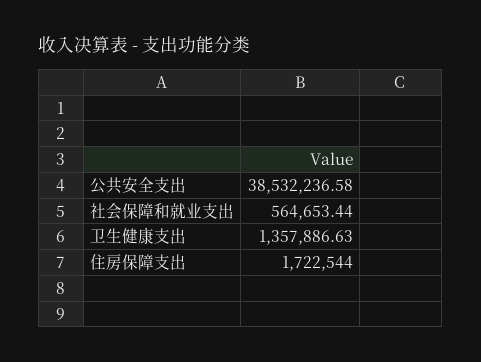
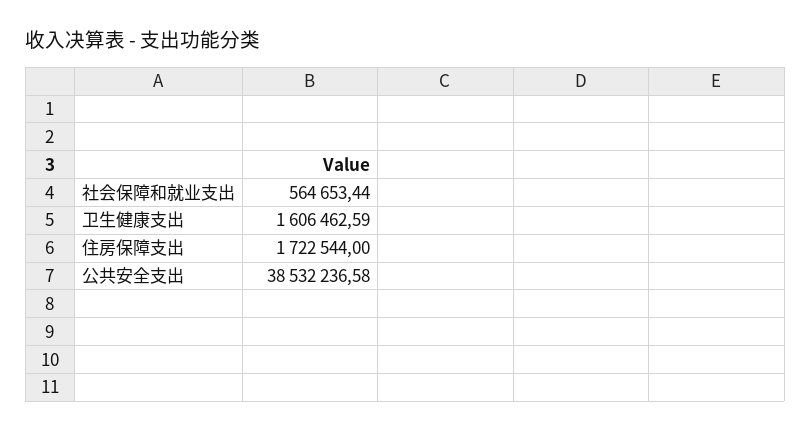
  {
    "公共安全支出": 38532236.58,
    "社会保障和就业支出": 564653.44,
-   "卫生健康支出": 1357886.63,
+   "卫生健康支出": 1606462.59,
    "住房保障支出": 1722544
  }

